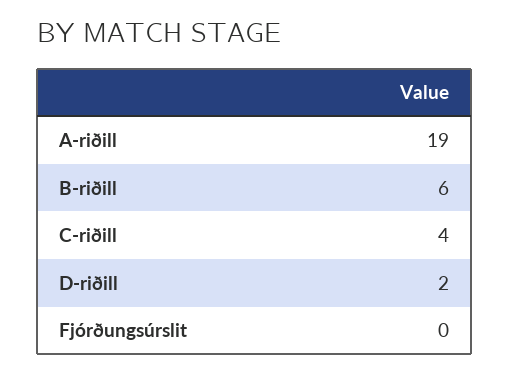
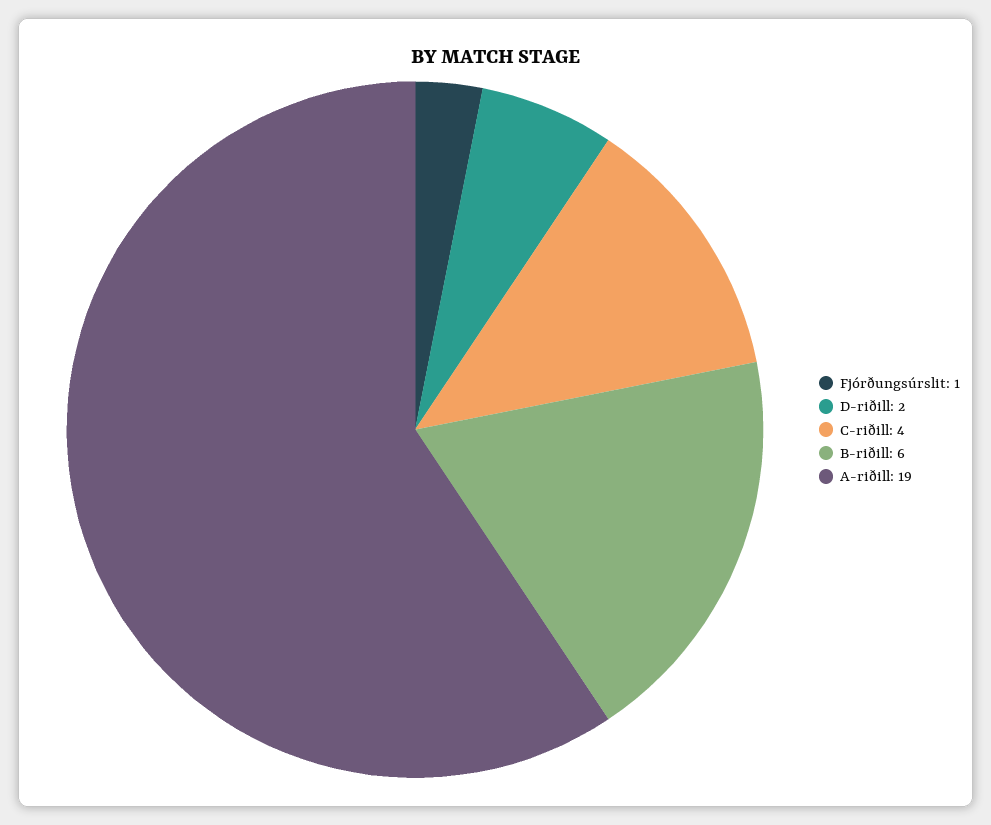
  {
    "A-riðill": 19,
    "B-riðill": 6,
    "C-riðill": 4,
    "D-riðill": 2,
-   "Fjórðungsúrslit": 0
+   "Fjórðungsúrslit": 1
  }

